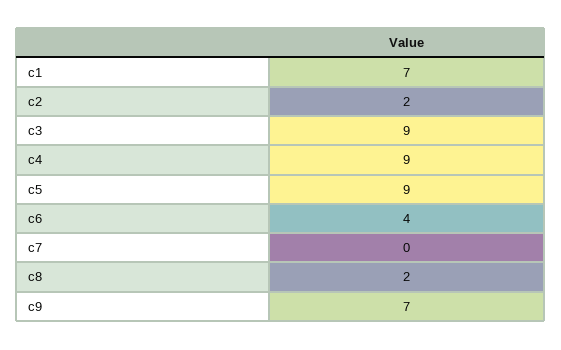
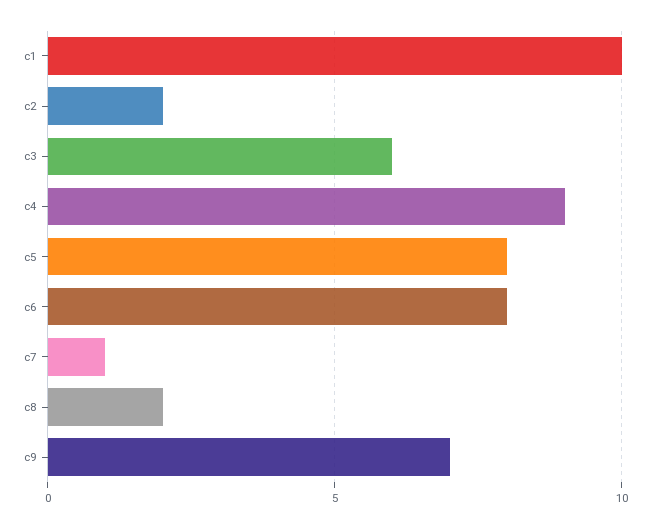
  {
-   "c1": 7,
+   "c1": 10,
    "c2": 2,
-   "c3": 9,
+   "c3": 6,
    "c4": 9,
-   "c5": 9,
+   "c5": 8,
-   "c6": 4,
+   "c6": 8,
-   "c7": 0,
+   "c7": 1,
    "c8": 2,
    "c9": 7
  }

